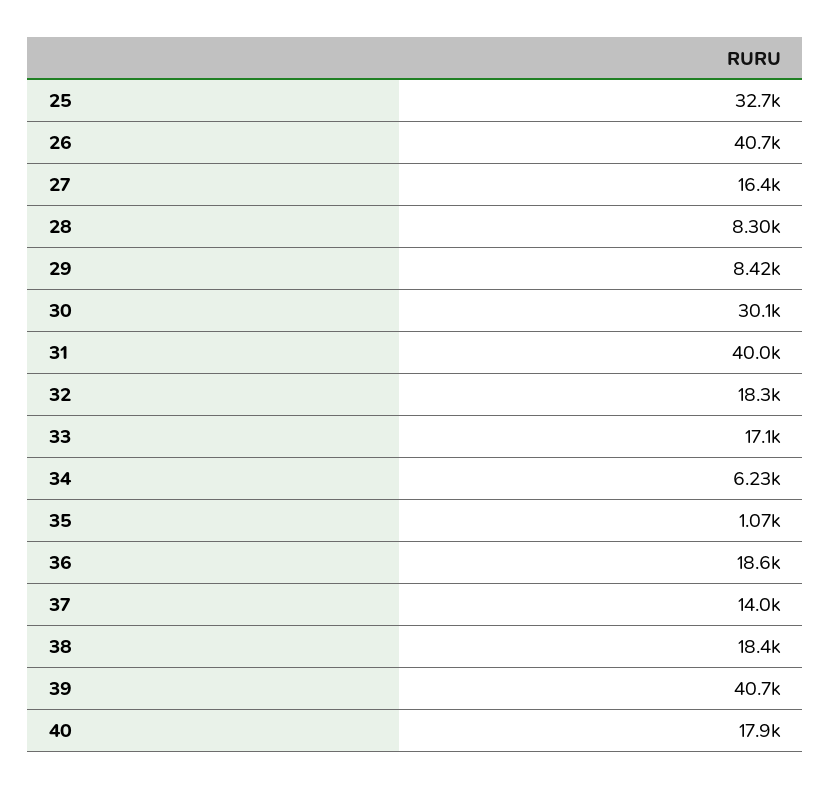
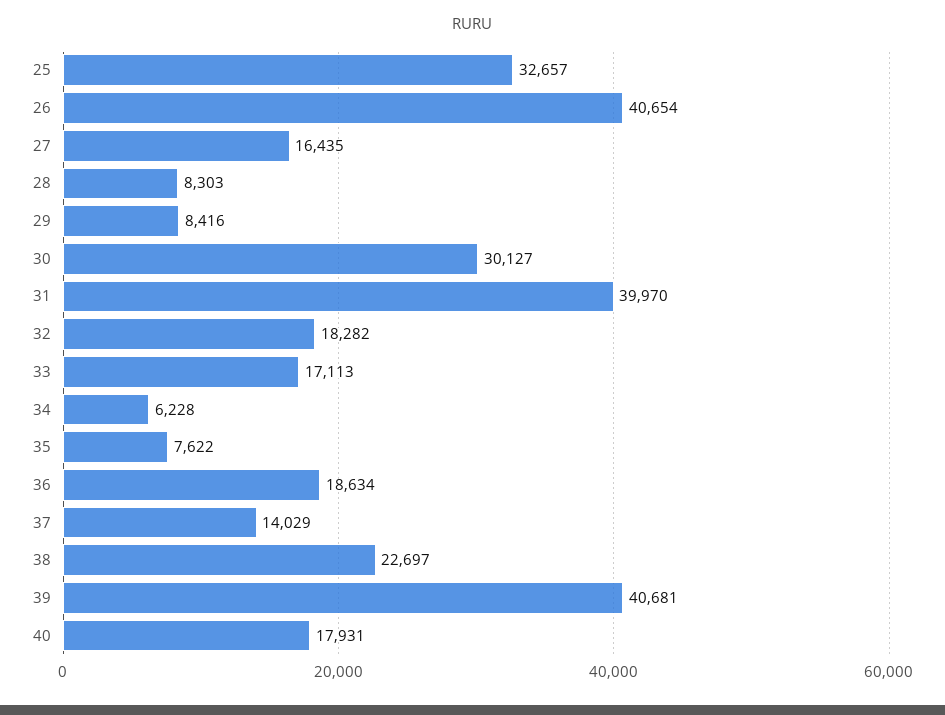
  {
    "25": 32657,
    "26": 40654,
    "27": 16435,
    "28": 8303,
    "29": 8416,
    "30": 30127,
    "31": 39970,
    "32": 18282,
    "33": 17113,
    "34": 6228,
-   "35": 1070,
+   "35": 7622,
    "36": 18634,
    "37": 14029,
-   "38": 18400,
+   "38": 22697,
    "39": 40681,
    "40": 17931
  }

